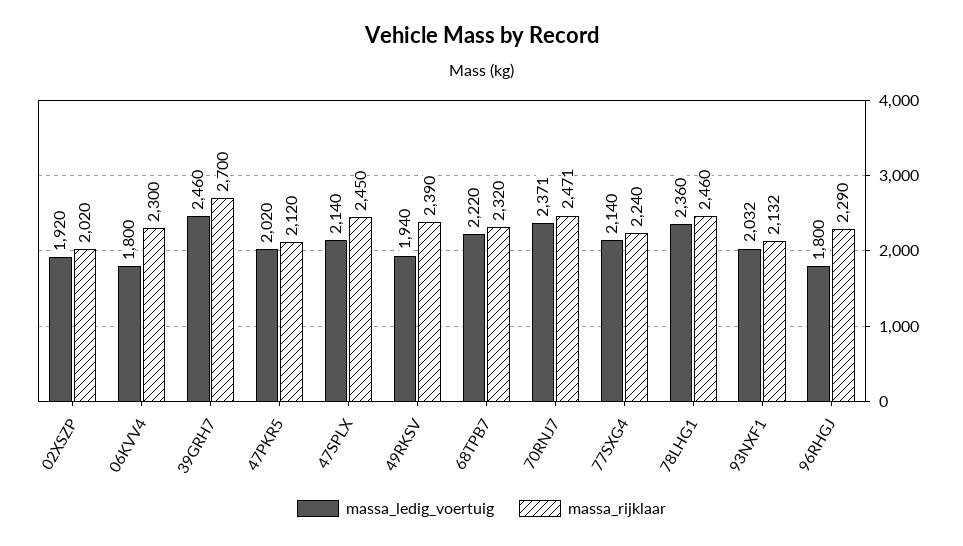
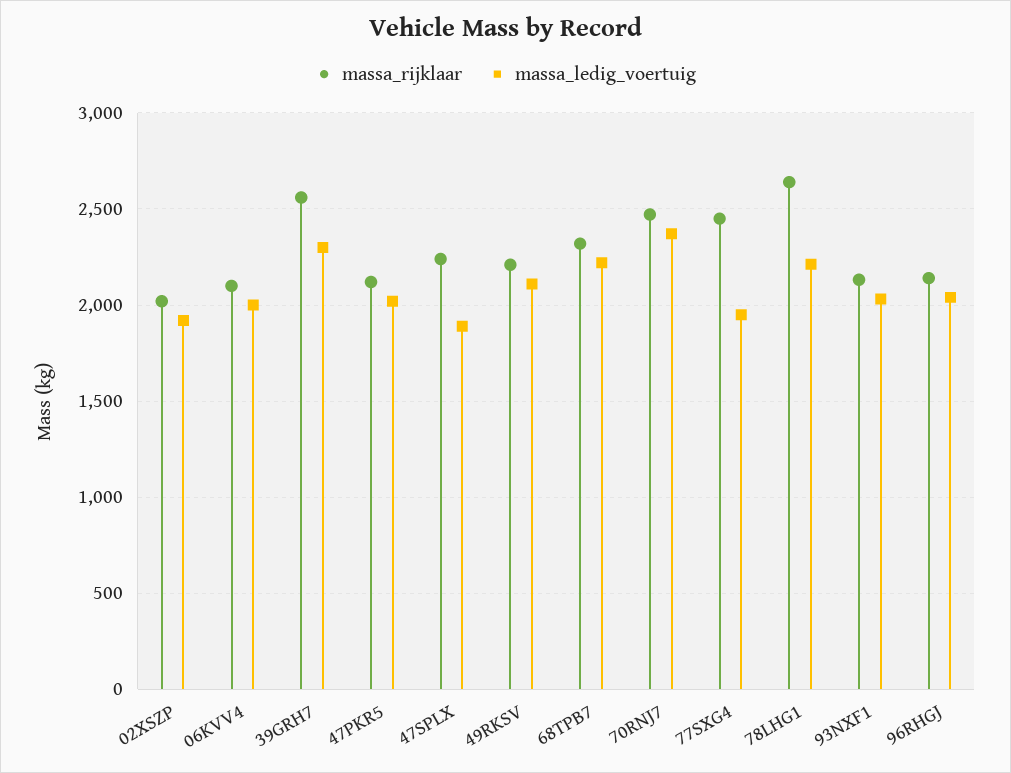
  {
    "massa_ledig_voertuig": {
      "02XSZP": 1920,
-     "06KVV4": 1800,
+     "06KVV4": 2000,
-     "39GRH7": 2460,
+     "39GRH7": 2300,
      "47PKR5": 2020,
-     "47SPLX": 2140,
+     "47SPLX": 1900,
-     "49RKSV": 1940,
+     "49RKSV": 2100,
      "68TPB7": 2220,
      "70RNJ7": 2371,
-     "77SXG4": 2140,
+     "77SXG4": 1950,
-     "78LHG1": 2360,
+     "78LHG1": 2200,
      "93NXF1": 2032,
-     "96RHGJ": 1800
+     "96RHGJ": 2050
    },
    "massa_rijklaar": {
      "02XSZP": 2020,
-     "06KVV4": 2300,
+     "06KVV4": 2100,
-     "39GRH7": 2700,
+     "39GRH7": 2550,
      "47PKR5": 2120,
-     "47SPLX": 2450,
+     "47SPLX": 2250,
-     "49RKSV": 2390,
+     "49RKSV": 2200,
      "68TPB7": 2320,
      "70RNJ7": 2471,
-     "77SXG4": 2240,
+     "77SXG4": 2450,
-     "78LHG1": 2460,
+     "78LHG1": 2650,
      "93NXF1": 2132,
-     "96RHGJ": 2290
+     "96RHGJ": 2150
    }
  }

